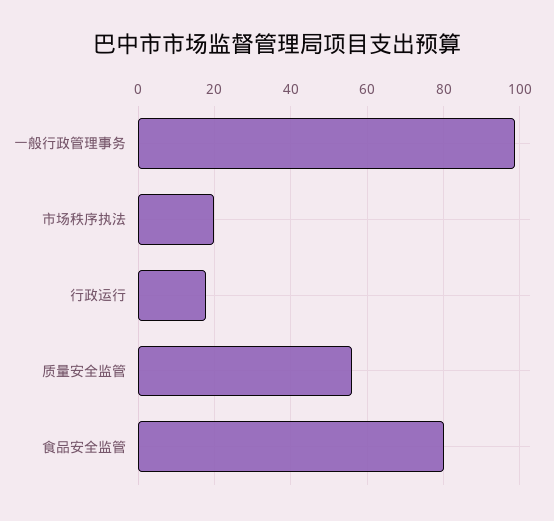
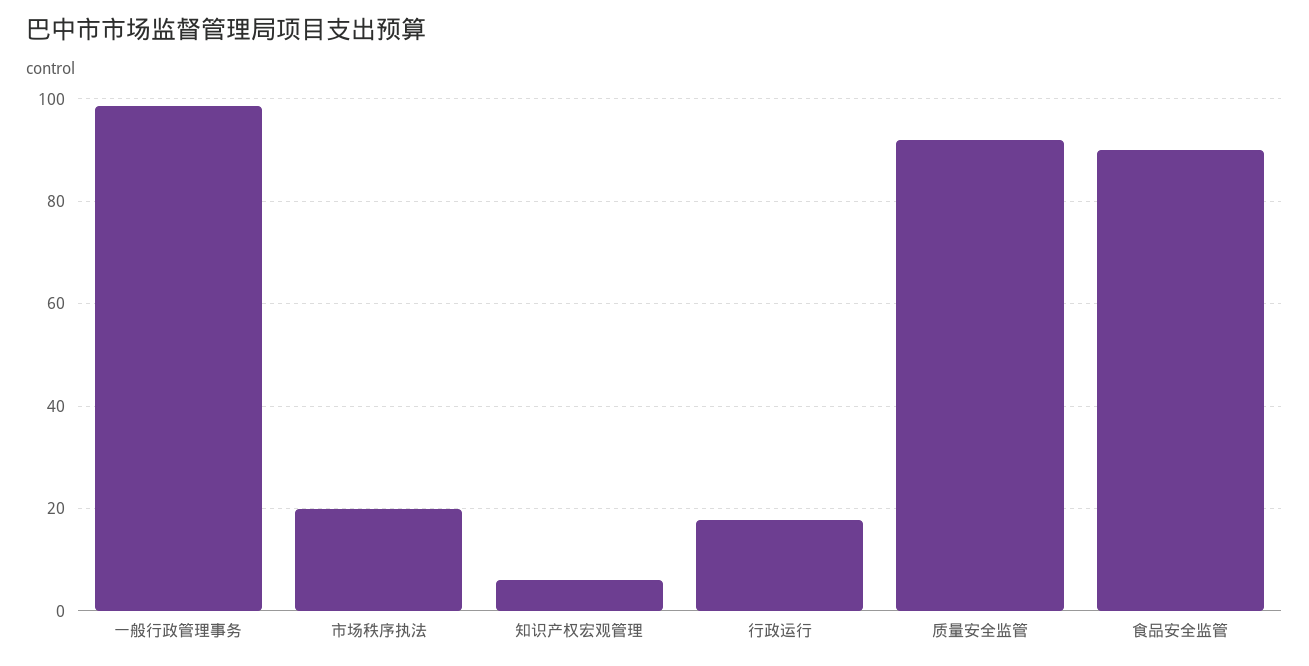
  {
    "一般行政管理事务": 98,
    "市场秩序执法": 20,
    "行政运行": 18,
-   "质量安全监管": 56,
+   "质量安全监管": 92,
-   "食品安全监管": 80
+   "食品安全监管": 90,
+   "知识产权宏观管理": 6
  }

